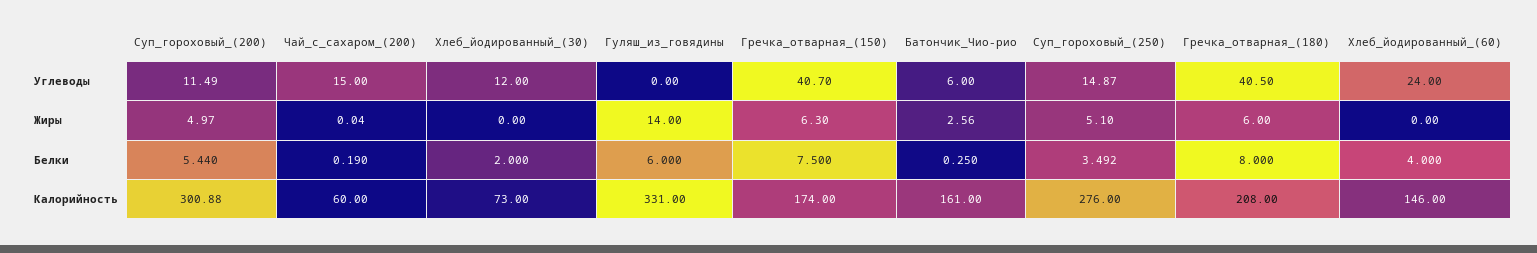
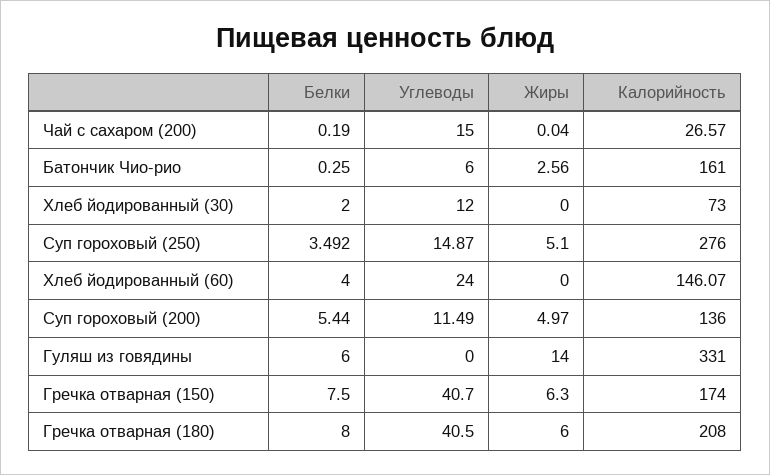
  {
    "Суп_гороховый_(200)": {
      "Углеводы": 11.49,
      "Жиры": 4.97,
      "Белки": 5.44,
-     "Калорийность": 300.88
+     "Калорийность": 136
    },
    "Чай_с_сахаром_(200)": {
      "Углеводы": 15,
      "Жиры": 0.04,
      "Белки": 0.19,
-     "Калорийность": 60
+     "Калорийность": 26.57
    },
    "Хлеб_йодированный_(30)": {
      "Углеводы": 12,
      "Жиры": 0,
      "Белки": 2,
      "Калорийность": 73
    },
    "Гуляш_из_говядины": {
      "Углеводы": 0,
      "Жиры": 14,
      "Белки": 6,
      "Калорийность": 331
    },
    "Гречка_отварная_(150)": {
      "Углеводы": 40.7,
      "Жиры": 6.3,
      "Белки": 7.5,
      "Калорийность": 174
    },
    "Батончик_Чио-рио": {
      "Углеводы": 6,
      "Жиры": 2.56,
      "Белки": 0.25,
      "Калорийность": 161
    },
    "Суп_гороховый_(250)": {
      "Углеводы": 14.87,
      "Жиры": 5.1,
      "Белки": 3.492,
      "Калорийность": 276
    },
    "Гречка_отварная_(180)": {
      "Углеводы": 40.5,
      "Жиры": 6,
      "Белки": 8,
      "Калорийность": 208
    },
    "Хлеб_йодированный_(60)": {
      "Углеводы": 24,
      "Жиры": 0,
      "Белки": 4,
-     "Калорийность": 146
+     "Калорийность": 146.07
    }
  }

